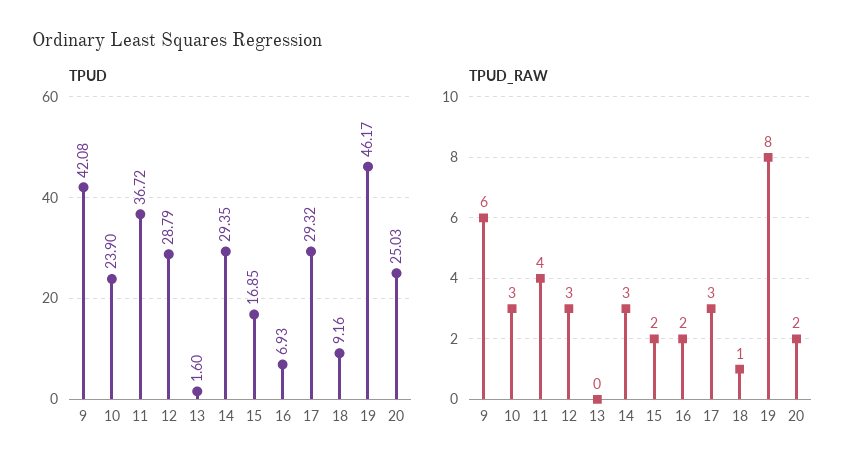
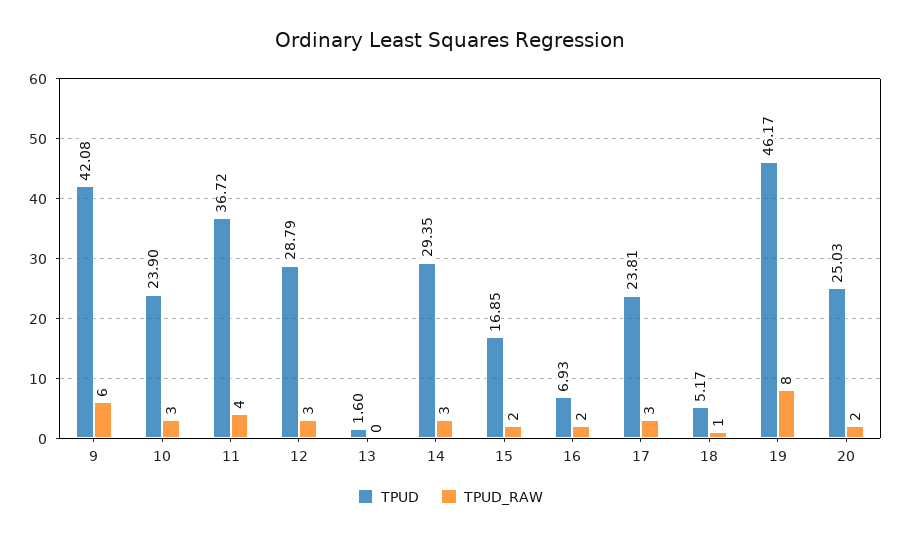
  {
    "TPUD": {
      "9": 42.08,
      "10": 23.9,
      "11": 36.72,
      "12": 28.79,
      "13": 1.6,
      "14": 29.35,
      "15": 16.85,
      "16": 6.93,
-     "17": 29.32,
+     "17": 23.81,
-     "18": 9.16,
+     "18": 5.17,
      "19": 46.17,
      "20": 25.03
    },
    "TPUD_RAW": {
      "9": 6,
      "10": 3,
      "11": 4,
      "12": 3,
      "13": 0,
      "14": 3,
      "15": 2,
      "16": 2,
      "17": 3,
      "18": 1,
      "19": 8,
      "20": 2
    }
  }

